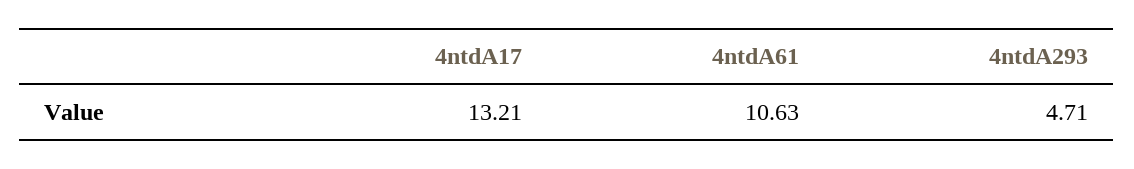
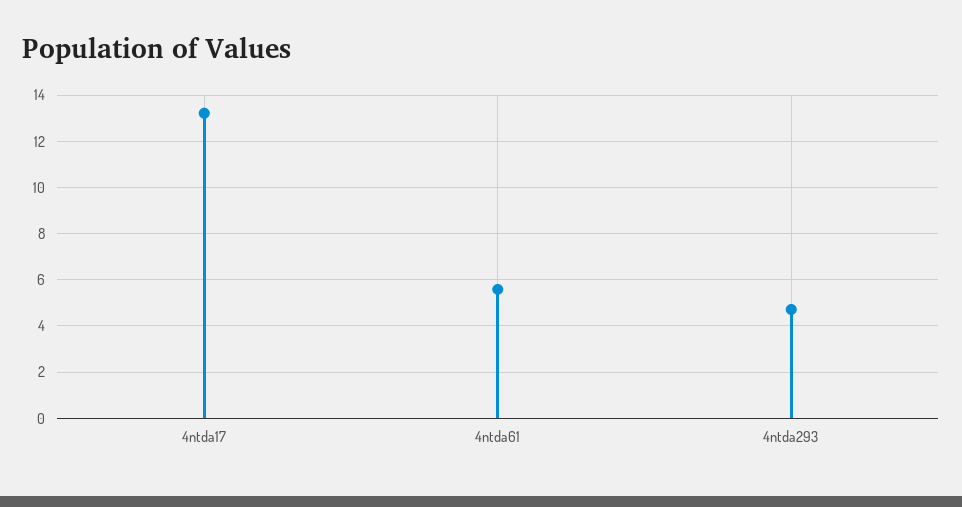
  {
    "4ntdA17": 13.21,
-   "4ntdA61": 10.63,
+   "4ntdA61": 5.5,
    "4ntdA293": 4.71
  }

